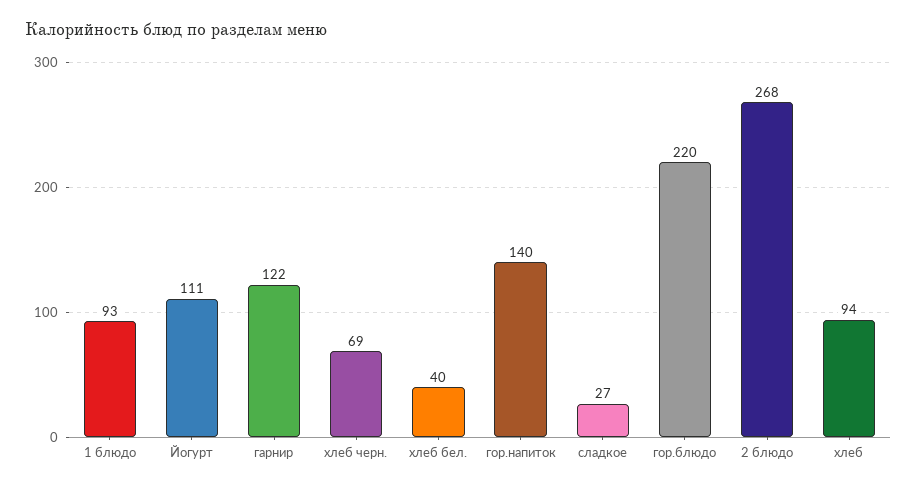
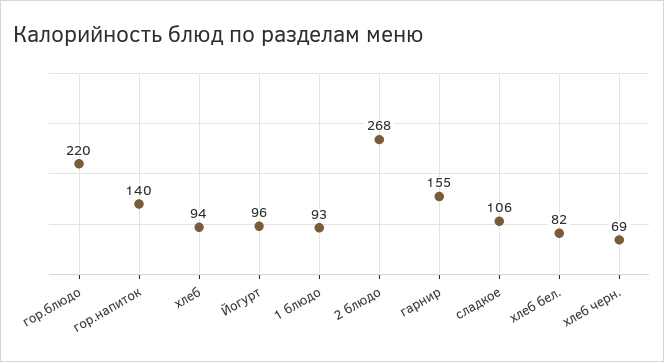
  {
    "1 блюдо": 93,
-   "Йогурт": 111,
+   "Йогурт": 96,
-   "гарнир": 122,
+   "гарнир": 155,
    "хлеб черн.": 69,
-   "хлеб бел.": 40,
+   "хлеб бел.": 82,
    "гор.напиток": 140,
-   "сладкое": 27,
+   "сладкое": 106,
    "гор.блюдо": 220,
    "2 блюдо": 268,
    "хлеб": 94
  }

